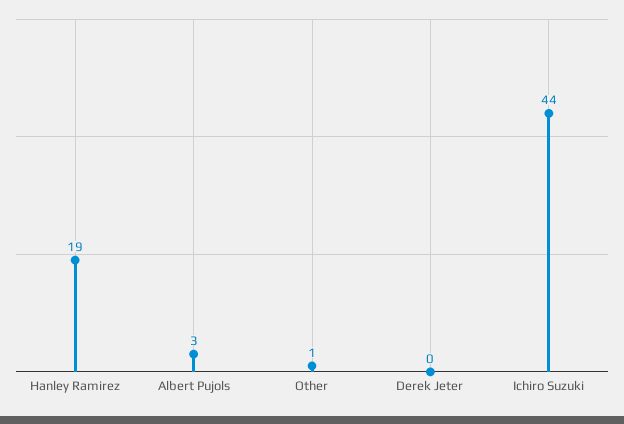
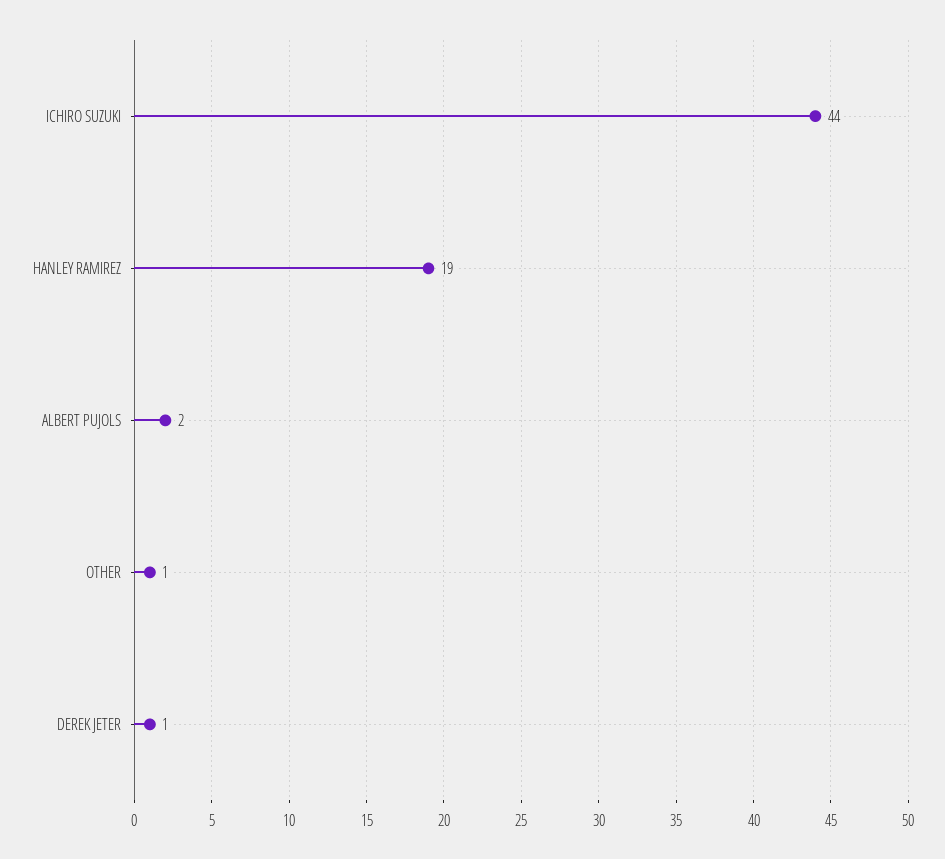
  {
    "Hanley Ramirez": 19,
-   "Albert Pujols": 3,
+   "Albert Pujols": 2,
    "Other": 1,
-   "Derek Jeter": 0,
+   "Derek Jeter": 1,
    "Ichiro Suzuki": 44
  }

